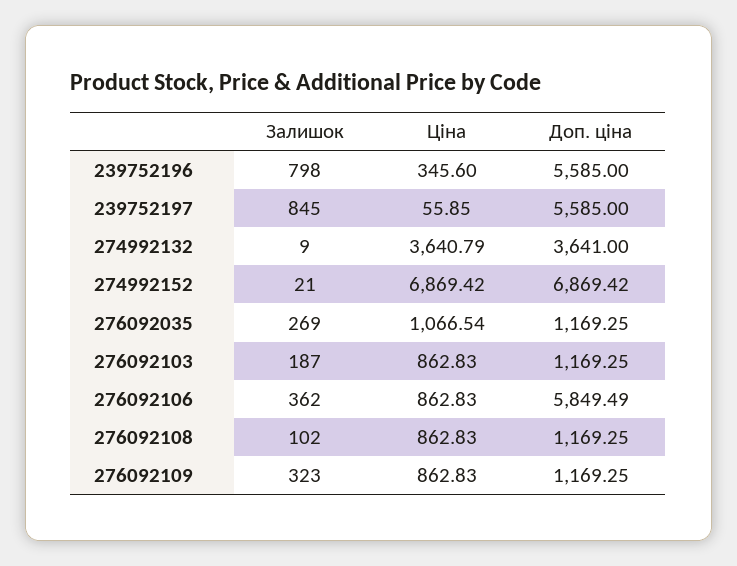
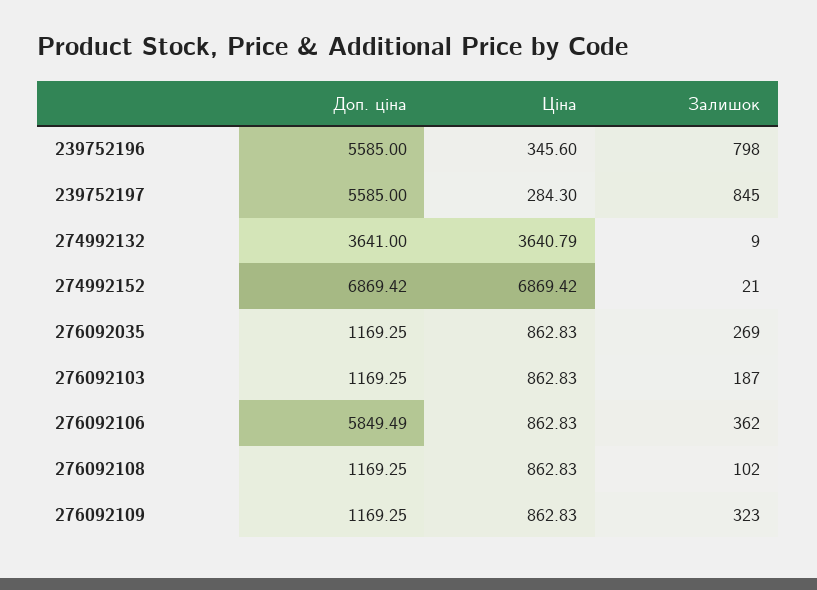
  {
    "Залишок": {
      "239752196": 798,
      "239752197": 845,
      "274992132": 9,
      "274992152": 21,
      "276092035": 269,
      "276092103": 187,
      "276092106": 362,
      "276092108": 102,
      "276092109": 323
    },
    "Ціна": {
      "239752196": 345.6,
-     "239752197": 55.85,
+     "239752197": 284.3,
      "274992132": 3640.79,
      "274992152": 6869.42,
-     "276092035": 1066.54,
+     "276092035": 862.83,
      "276092103": 862.83,
      "276092106": 862.83,
      "276092108": 862.83,
      "276092109": 862.83
    },
    "Доп. ціна": {
      "239752196": 5585,
      "239752197": 5585,
      "274992132": 3641,
      "274992152": 6869.42,
      "276092035": 1169.25,
      "276092103": 1169.25,
      "276092106": 5849.49,
      "276092108": 1169.25,
      "276092109": 1169.25
    }
  }

